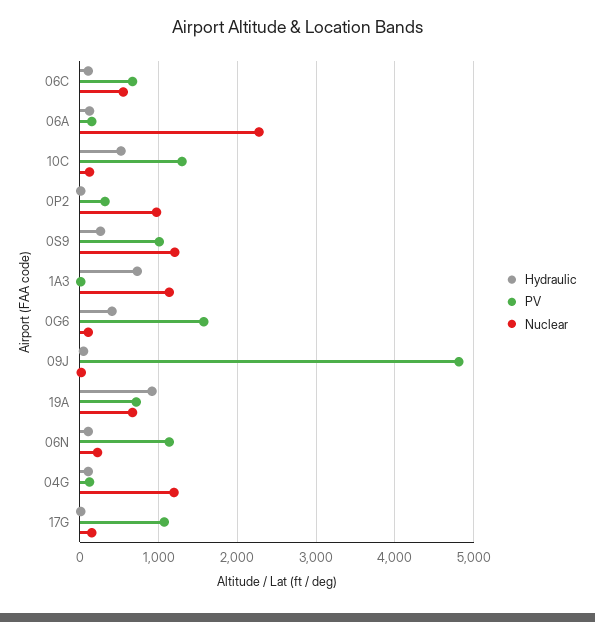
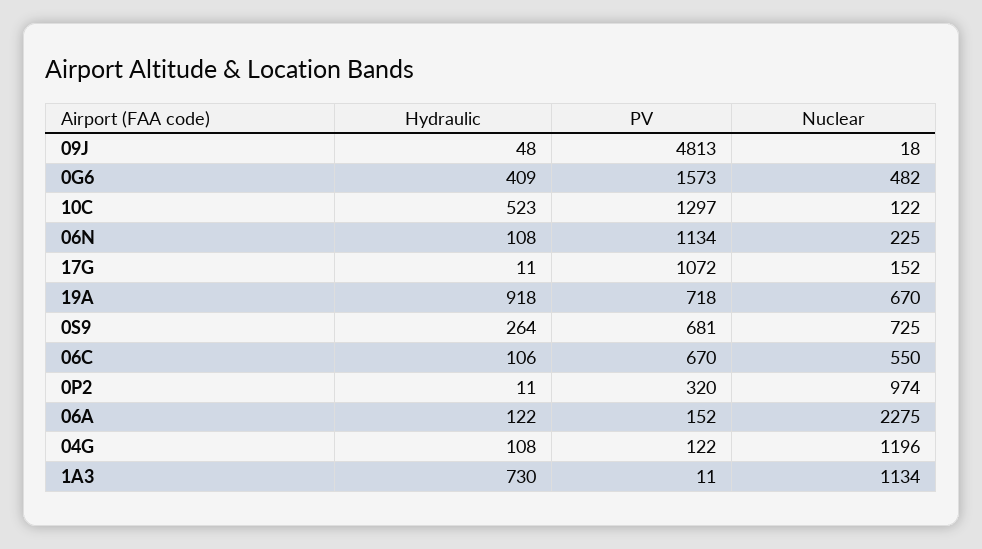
  {
    "Hydraulic": {
      "06C": 106,
      "06A": 122,
      "10C": 523,
      "0P2": 11,
      "0S9": 264,
      "1A3": 730,
      "0G6": 409,
      "09J": 48,
      "19A": 918,
      "06N": 108,
      "04G": 108,
      "17G": 11
    },
    "PV": {
      "06C": 670,
      "06A": 152,
      "10C": 1297,
      "0P2": 320,
-     "0S9": 1000,
+     "0S9": 681,
      "1A3": 11,
      "0G6": 1573,
      "09J": 4813,
      "19A": 718,
      "06N": 1134,
      "04G": 122,
      "17G": 1072
    },
    "Nuclear": {
      "06C": 550,
      "06A": 2275,
      "10C": 122,
      "0P2": 974,
-     "0S9": 1200,
+     "0S9": 725,
      "1A3": 1134,
-     "0G6": 100,
+     "0G6": 482,
      "09J": 18,
      "19A": 670,
      "06N": 225,
      "04G": 1196,
      "17G": 152
    }
  }

